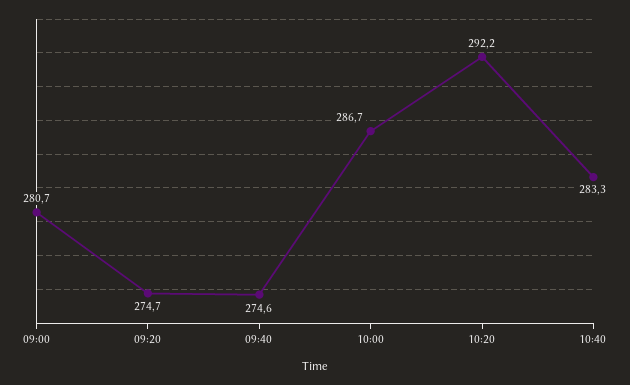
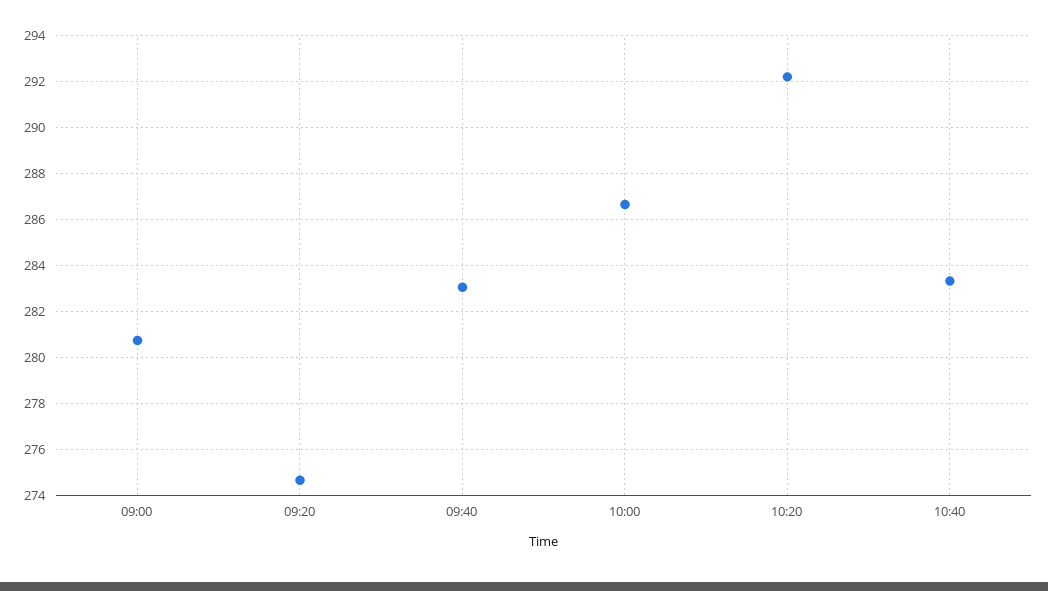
  {
    "09:00": 280.7,
    "09:20": 274.7,
-   "09:40": 274.6,
+   "09:40": 283,
    "10:00": 286.7,
    "10:20": 292.2,
    "10:40": 283.3
  }

